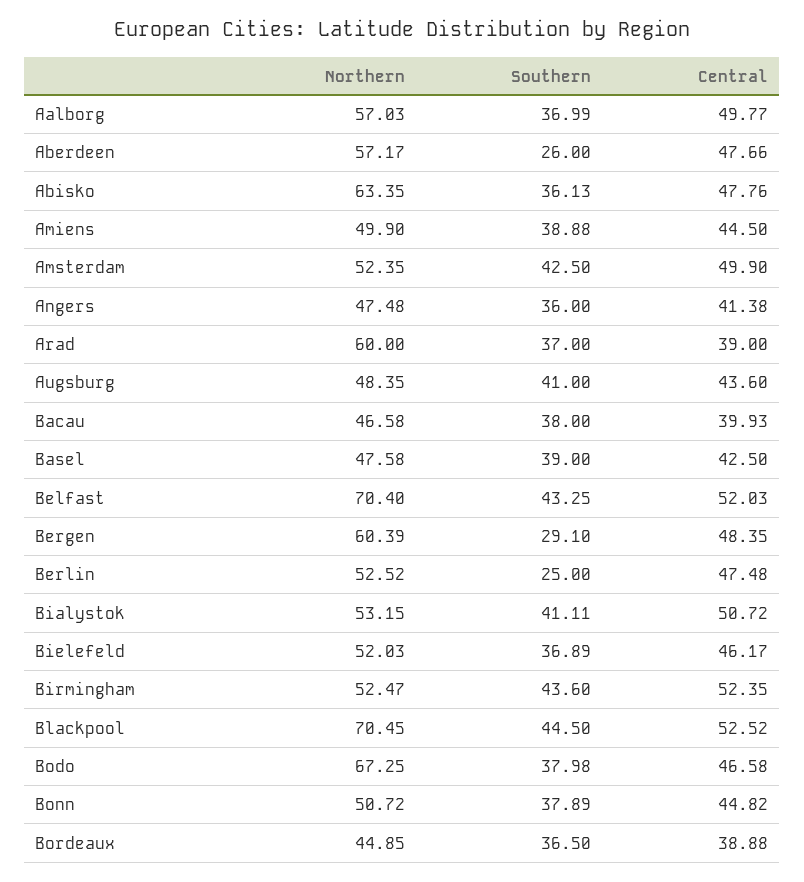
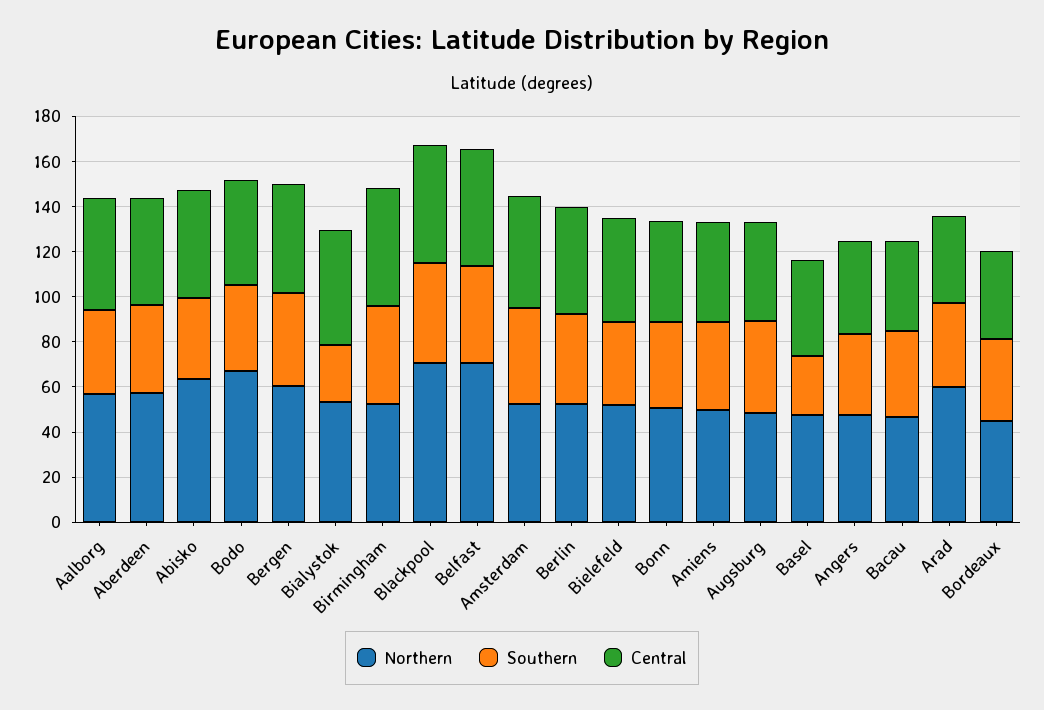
  {
    "Northern": {
      "Aalborg": 57.03,
      "Aberdeen": 57.17,
      "Abisko": 63.35,
      "Amiens": 49.9,
      "Amsterdam": 52.35,
      "Angers": 47.48,
      "Arad": 60,
      "Augsburg": 48.35,
      "Bacau": 46.58,
      "Basel": 47.58,
      "Belfast": 70.4,
      "Bergen": 60.39,
      "Berlin": 52.52,
      "Bialystok": 53.15,
      "Bielefeld": 52.03,
      "Birmingham": 52.47,
      "Blackpool": 70.45,
      "Bodo": 67.25,
      "Bonn": 50.72,
      "Bordeaux": 44.85
    },
    "Southern": {
      "Aalborg": 36.99,
-     "Aberdeen": 26,
+     "Aberdeen": 40,
      "Abisko": 36.13,
      "Amiens": 38.88,
      "Amsterdam": 42.5,
      "Angers": 36,
      "Arad": 37,
      "Augsburg": 41,
      "Bacau": 38,
-     "Basel": 39,
+     "Basel": 25,
      "Belfast": 43.25,
-     "Bergen": 29.1,
+     "Bergen": 40,
-     "Berlin": 25,
+     "Berlin": 40,
-     "Bialystok": 41.11,
+     "Bialystok": 25,
      "Bielefeld": 36.89,
      "Birmingham": 43.6,
      "Blackpool": 44.5,
      "Bodo": 37.98,
      "Bonn": 37.89,
      "Bordeaux": 36.5
    },
    "Central": {
      "Aalborg": 49.77,
      "Aberdeen": 47.66,
      "Abisko": 47.76,
      "Amiens": 44.5,
      "Amsterdam": 49.9,
      "Angers": 41.38,
      "Arad": 39,
      "Augsburg": 43.6,
      "Bacau": 39.93,
      "Basel": 42.5,
      "Belfast": 52.03,
      "Bergen": 48.35,
      "Berlin": 47.48,
      "Bialystok": 50.72,
      "Bielefeld": 46.17,
      "Birmingham": 52.35,
      "Blackpool": 52.52,
      "Bodo": 46.58,
      "Bonn": 44.82,
      "Bordeaux": 38.88
    }
  }

